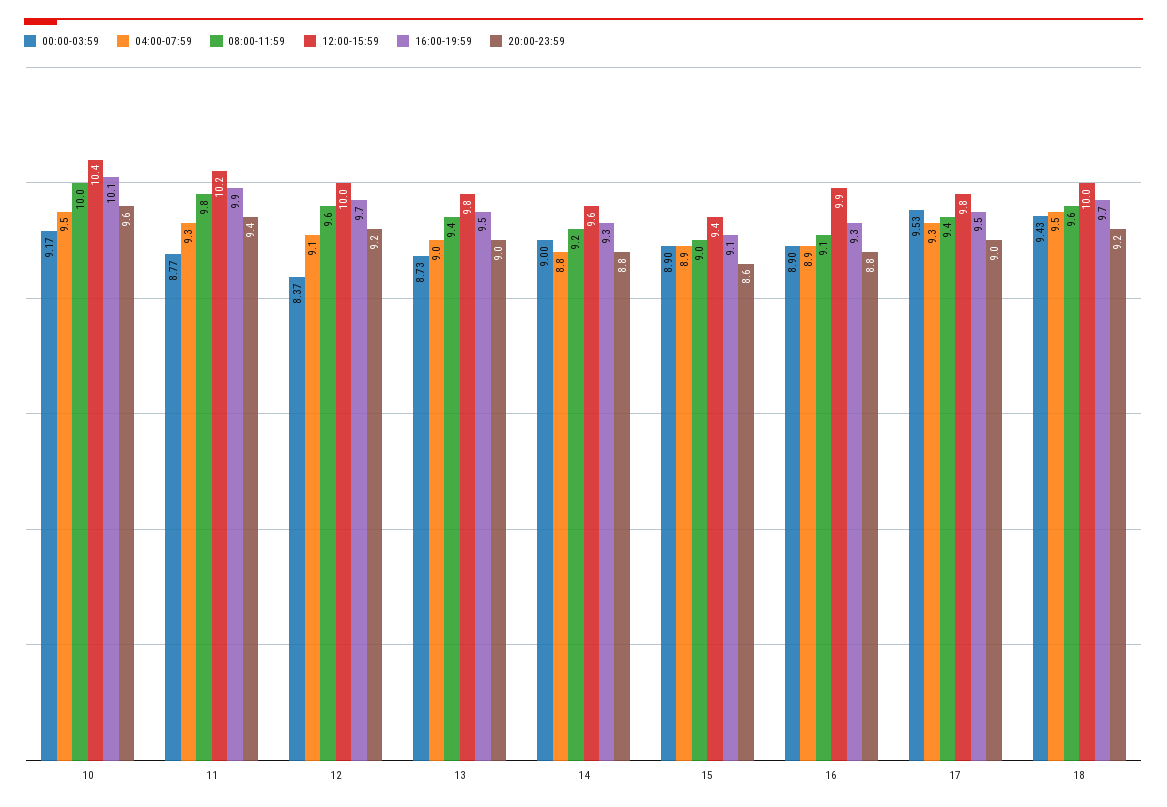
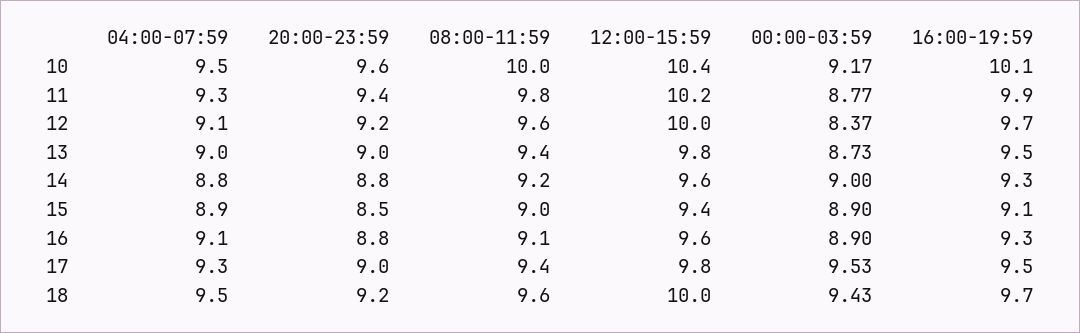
  {
    "00:00-03:59": {
      "10": 9.17,
      "11": 8.77,
      "12": 8.37,
      "13": 8.73,
      "14": 9,
      "15": 8.9,
      "16": 8.9,
      "17": 9.53,
      "18": 9.43
    },
    "04:00-07:59": {
      "10": 9.5,
      "11": 9.3,
      "12": 9.1,
      "13": 9,
      "14": 8.8,
      "15": 8.9,
-     "16": 8.9,
+     "16": 9.1,
      "17": 9.3,
      "18": 9.5
    },
    "08:00-11:59": {
      "10": 10,
      "11": 9.8,
      "12": 9.6,
      "13": 9.4,
      "14": 9.2,
      "15": 9,
      "16": 9.1,
      "17": 9.4,
      "18": 9.6
    },
    "12:00-15:59": {
      "10": 10.4,
      "11": 10.2,
      "12": 10,
      "13": 9.8,
      "14": 9.6,
      "15": 9.4,
-     "16": 9.9,
+     "16": 9.6,
      "17": 9.8,
      "18": 10
    },
    "16:00-19:59": {
      "10": 10.1,
      "11": 9.9,
      "12": 9.7,
      "13": 9.5,
      "14": 9.3,
      "15": 9.1,
      "16": 9.3,
      "17": 9.5,
      "18": 9.7
    },
    "20:00-23:59": {
      "10": 9.6,
      "11": 9.4,
      "12": 9.2,
      "13": 9,
      "14": 8.8,
-     "15": 8.6,
+     "15": 8.5,
      "16": 8.8,
      "17": 9,
      "18": 9.2
    }
  }

